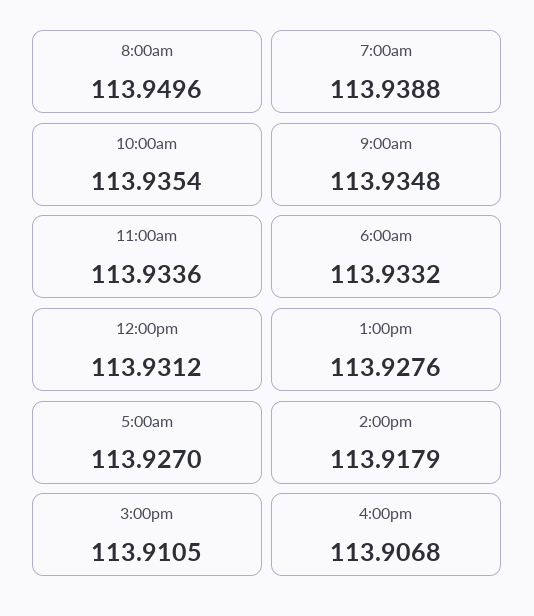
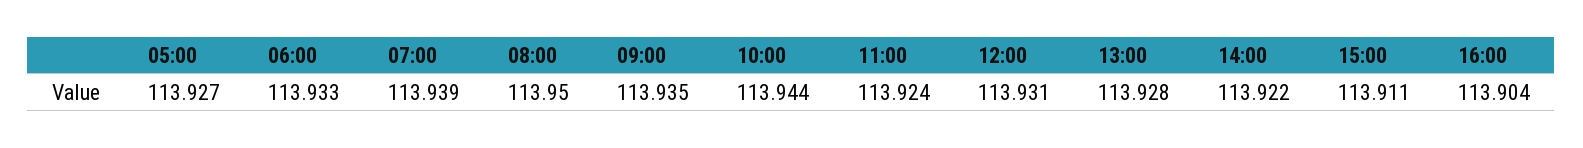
  {
    "8:00am": 113.9496,
    "7:00am": 113.9388,
-   "10:00am": 113.9354,
+   "10:00am": 113.944,
    "9:00am": 113.9348,
-   "11:00am": 113.9336,
+   "11:00am": 113.924,
    "6:00am": 113.9332,
    "12:00pm": 113.9312,
    "1:00pm": 113.9276,
    "5:00am": 113.927,
-   "2:00pm": 113.9179,
+   "2:00pm": 113.922,
    "3:00pm": 113.9105,
-   "4:00pm": 113.9068
+   "4:00pm": 113.904
  }

